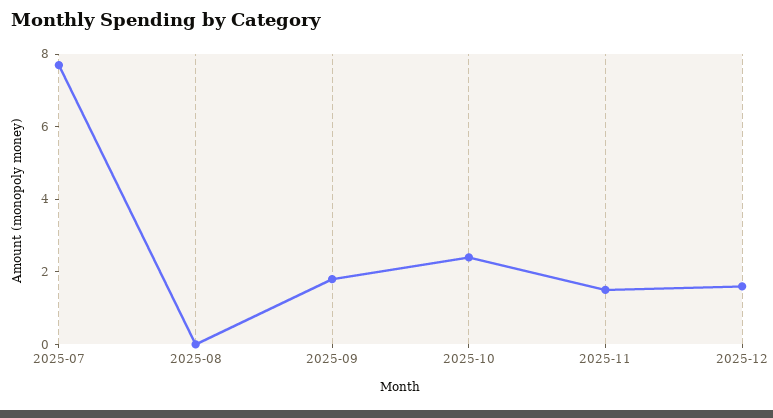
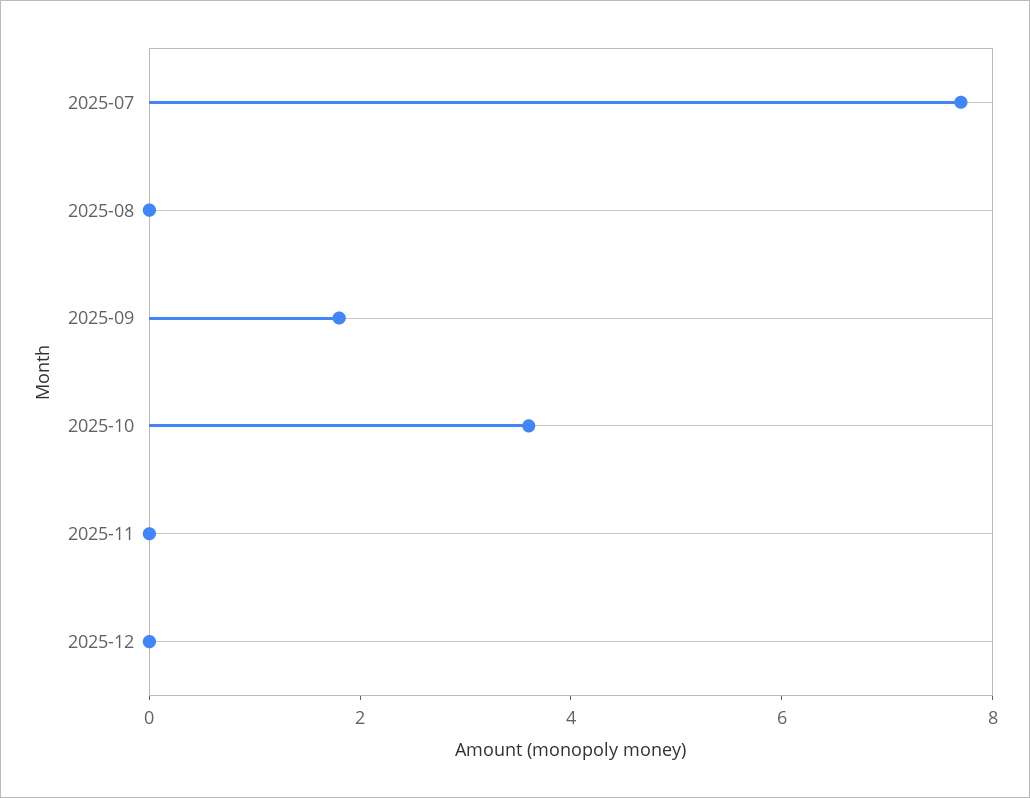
  {
    "2025-07": 7.5,
    "2025-08": 0,
    "2025-09": 2,
-   "2025-10": 2.5,
+   "2025-10": 3.5,
-   "2025-11": 1.5,
+   "2025-11": 0,
-   "2025-12": 1.5
+   "2025-12": 0
  }

